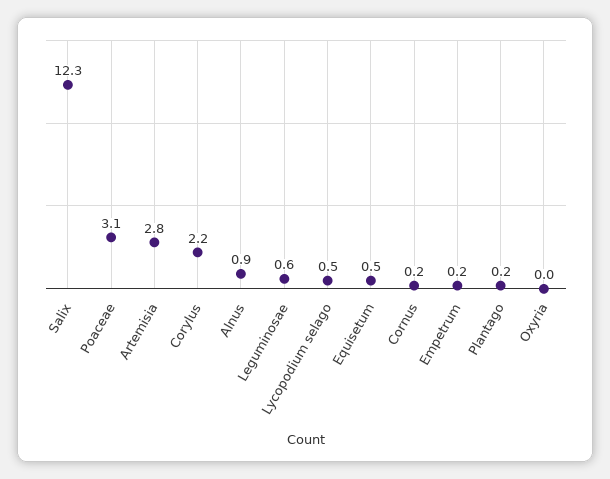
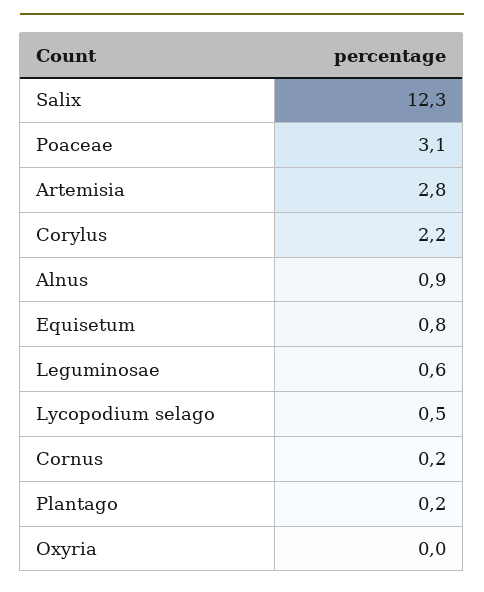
  {
    "Salix": 12.3,
    "Poaceae": 3.1,
    "Artemisia": 2.8,
    "Corylus": 2.2,
    "Alnus": 0.9,
    "Leguminosae": 0.6,
    "Lycopodium selago": 0.5,
-   "Equisetum": 0.5,
+   "Equisetum": 0.8,
    "Cornus": 0.2,
-   "Empetrum": 0.2,
    "Plantago": 0.2,
    "Oxyria": 0
  }

